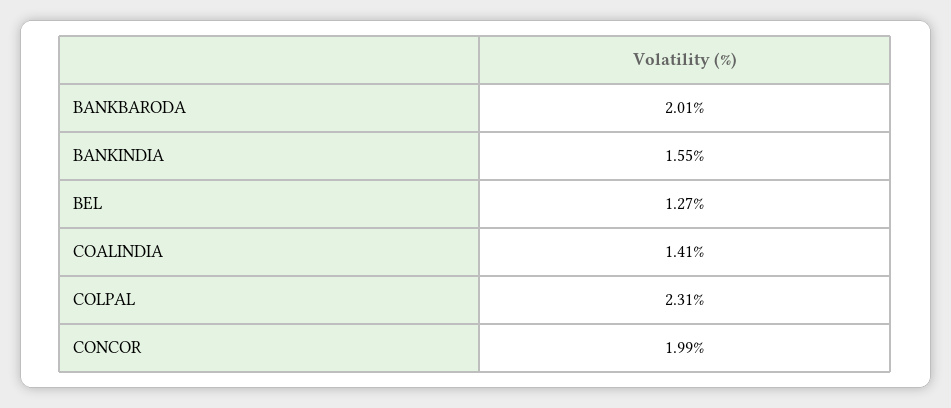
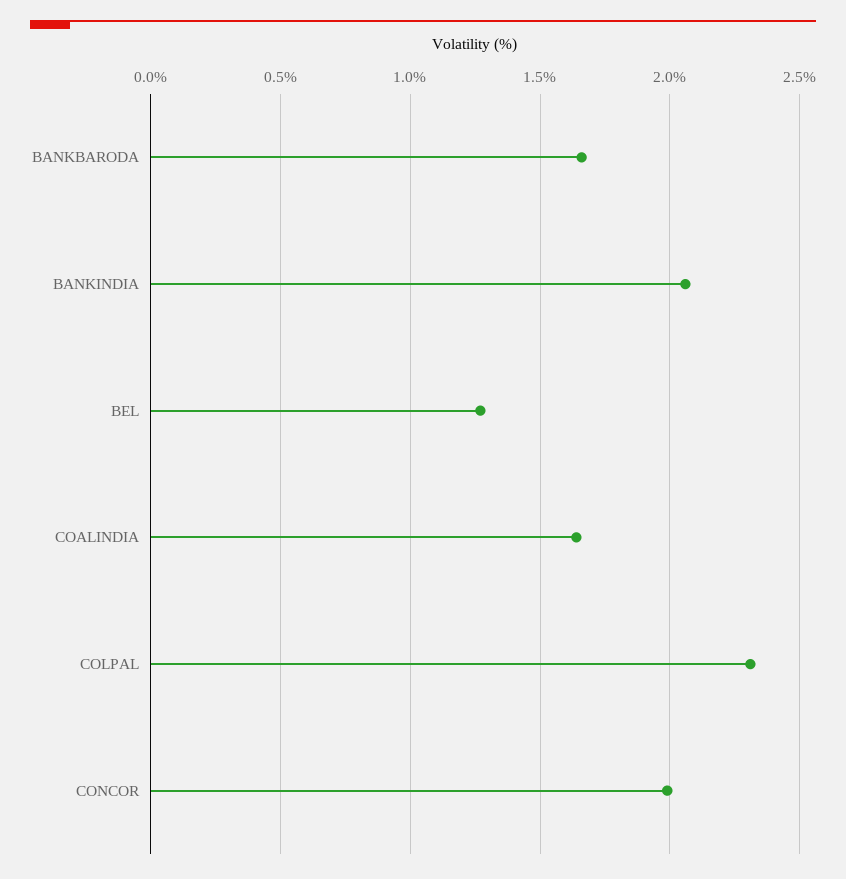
  {
-   "BANKBARODA": 2.01,
+   "BANKBARODA": 1.65,
-   "BANKINDIA": 1.55,
+   "BANKINDIA": 2.05,
    "BEL": 1.27,
-   "COALINDIA": 1.41,
+   "COALINDIA": 1.65,
    "COLPAL": 2.31,
    "CONCOR": 1.99
  }

